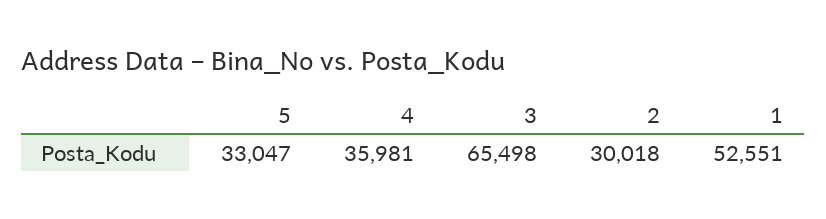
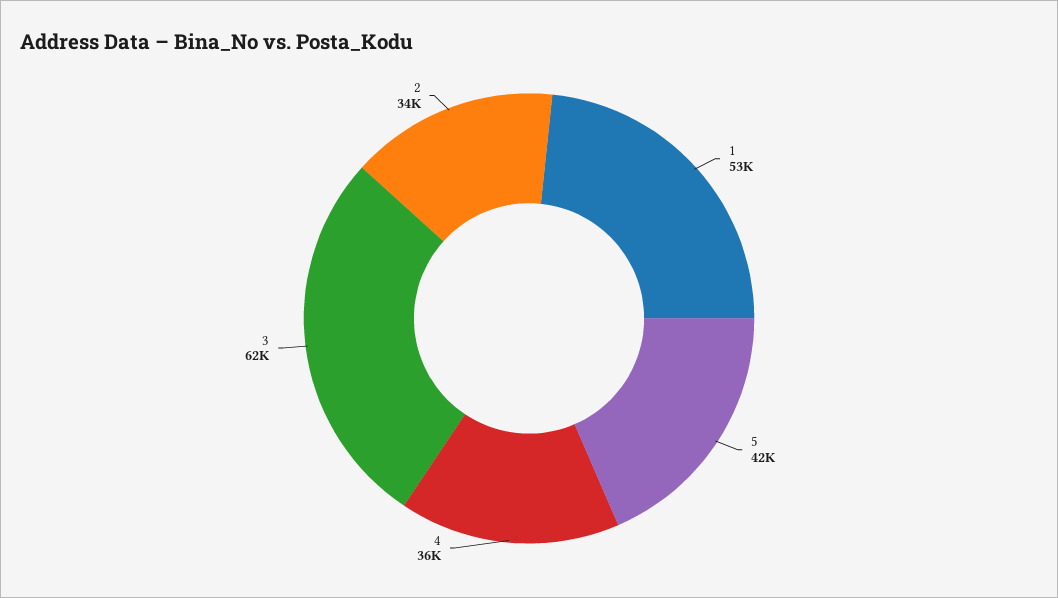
  {
-   "5": 33047,
+   "5": 42000,
    "4": 35981,
-   "3": 65498,
+   "3": 62000,
-   "2": 30018,
+   "2": 34000,
    "1": 52551
  }

